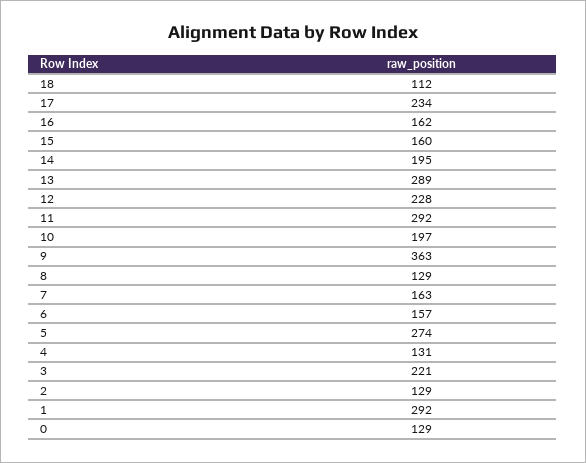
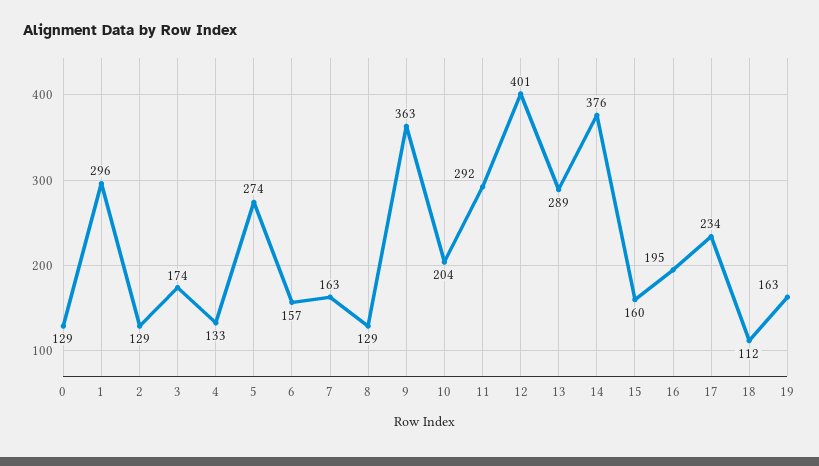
  {
    "18": 112,
    "17": 234,
-   "16": 162,
+   "16": 195,
    "15": 160,
-   "14": 195,
+   "14": 376,
    "13": 289,
-   "12": 228,
+   "12": 401,
    "11": 292,
-   "10": 197,
+   "10": 204,
    "9": 363,
    "8": 129,
    "7": 163,
    "6": 157,
    "5": 274,
-   "4": 131,
+   "4": 133,
-   "3": 221,
+   "3": 174,
    "2": 129,
-   "1": 292,
+   "1": 296,
-   "0": 129
+   "0": 129,
+   "19": 163
  }

